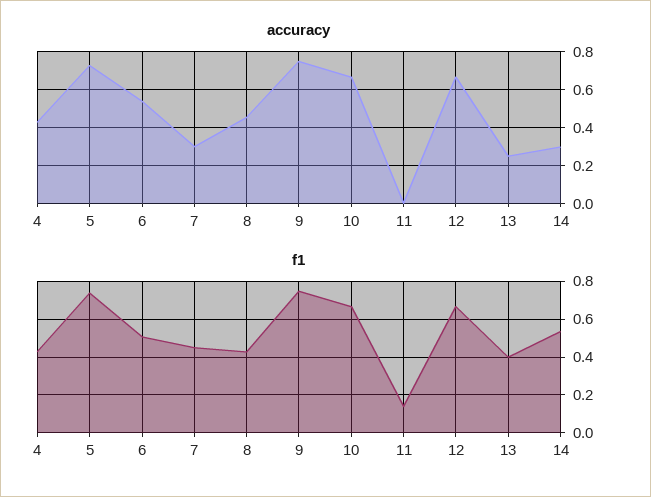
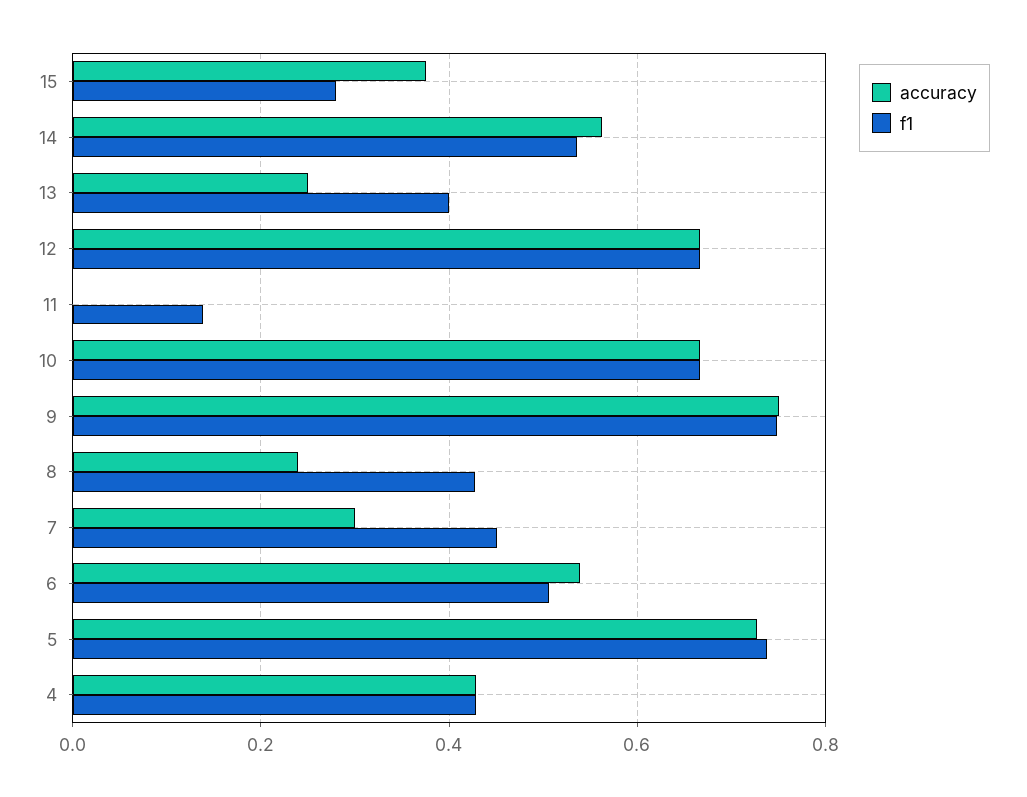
  {
    "accuracy": {
      "4": 0.42,
      "5": 0.72,
      "6": 0.54,
      "7": 0.3,
-     "8": 0.45,
+     "8": 0.24,
      "9": 0.76,
      "10": 0.66,
      "11": 0,
      "12": 0.66,
      "13": 0.26,
-     "14": 0.3
+     "14": 0.56,
+     "15": 0.38
    },
    "f1": {
      "4": 0.42,
      "5": 0.74,
      "6": 0.5,
      "7": 0.46,
      "8": 0.42,
      "9": 0.74,
      "10": 0.66,
      "11": 0.14,
      "12": 0.66,
      "13": 0.4,
-     "14": 0.54
+     "14": 0.54,
+     "15": 0.28
    }
  }

